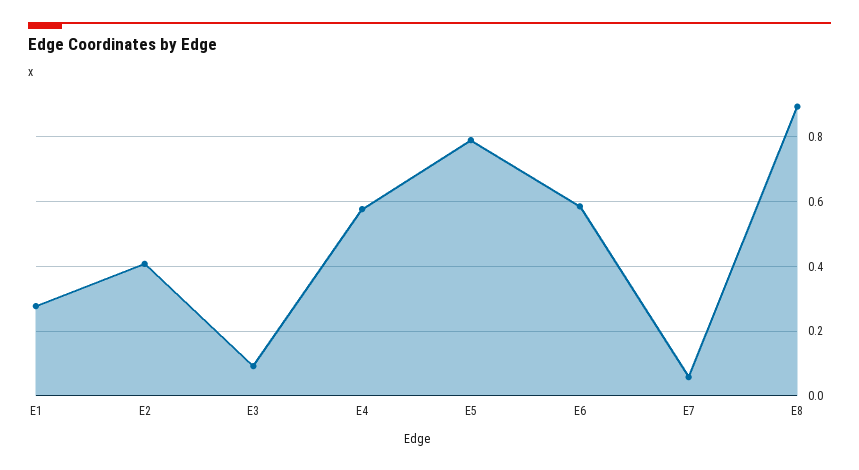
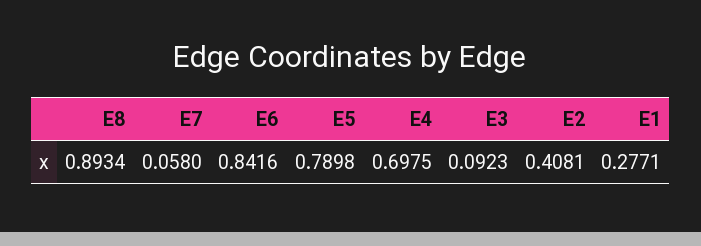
  {
    "E1": 0.2771,
    "E2": 0.4081,
    "E3": 0.0923,
-   "E4": 0.58,
+   "E4": 0.6975,
    "E5": 0.7898,
-   "E6": 0.58,
+   "E6": 0.8416,
    "E7": 0.058,
    "E8": 0.8934
  }

